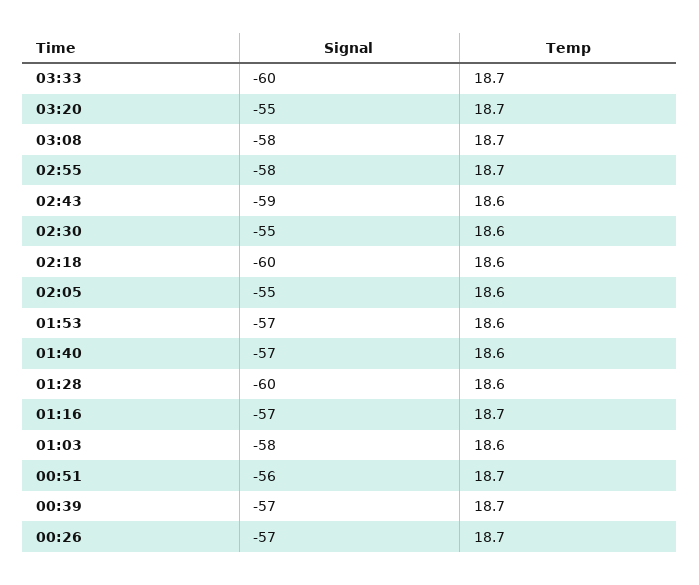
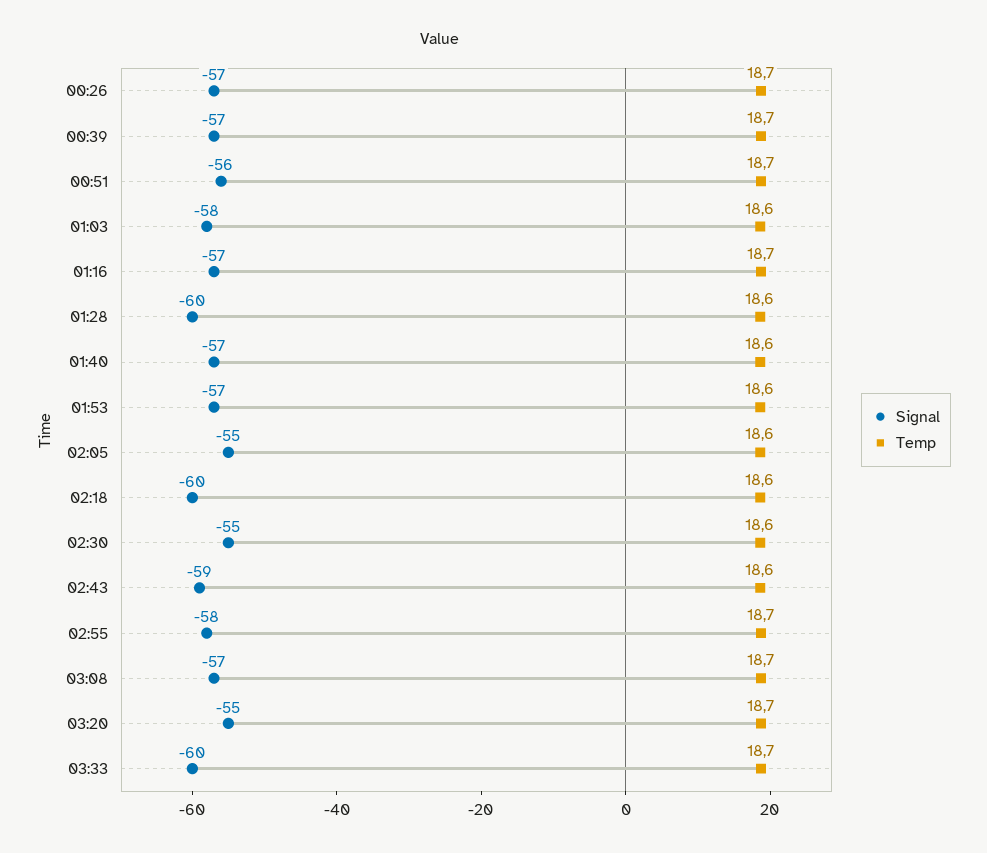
  {
    "Signal": {
      "03:33": -60,
      "03:20": -55,
-     "03:08": -58,
+     "03:08": -57,
      "02:55": -58,
      "02:43": -59,
      "02:30": -55,
      "02:18": -60,
      "02:05": -55,
      "01:53": -57,
      "01:40": -57,
      "01:28": -60,
      "01:16": -57,
      "01:03": -58,
      "00:51": -56,
      "00:39": -57,
      "00:26": -57
    },
    "Temp": {
      "03:33": 18.7,
      "03:20": 18.7,
      "03:08": 18.7,
      "02:55": 18.7,
      "02:43": 18.6,
      "02:30": 18.6,
      "02:18": 18.6,
      "02:05": 18.6,
      "01:53": 18.6,
      "01:40": 18.6,
      "01:28": 18.6,
      "01:16": 18.7,
      "01:03": 18.6,
      "00:51": 18.7,
      "00:39": 18.7,
      "00:26": 18.7
    }
  }

